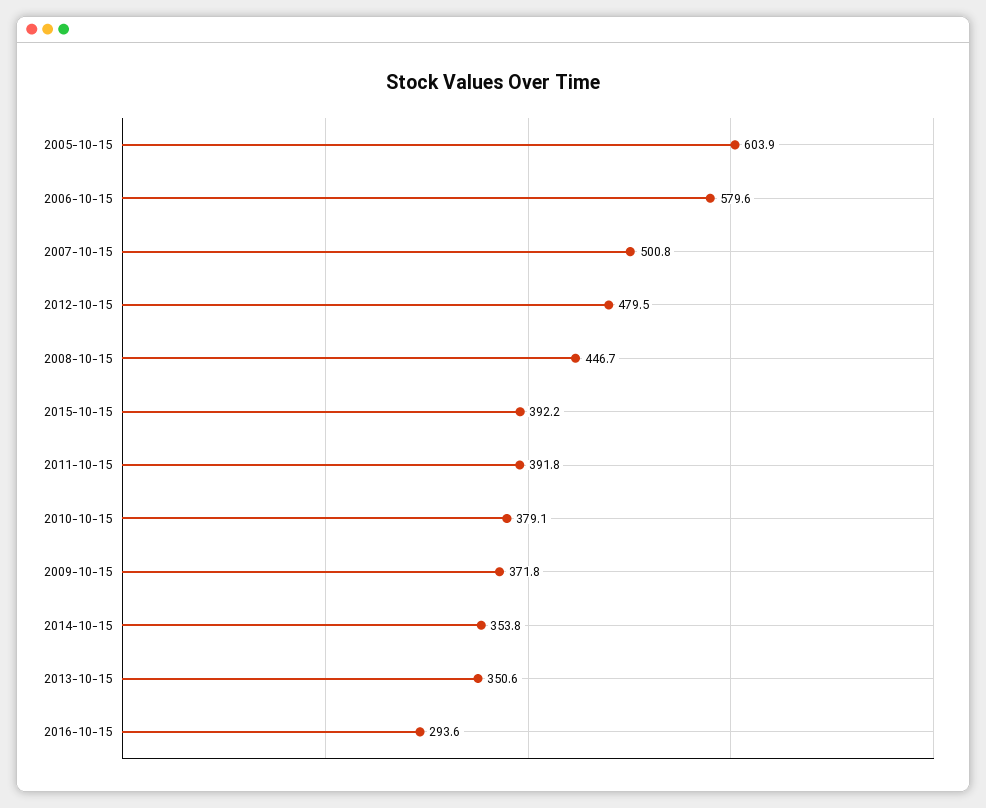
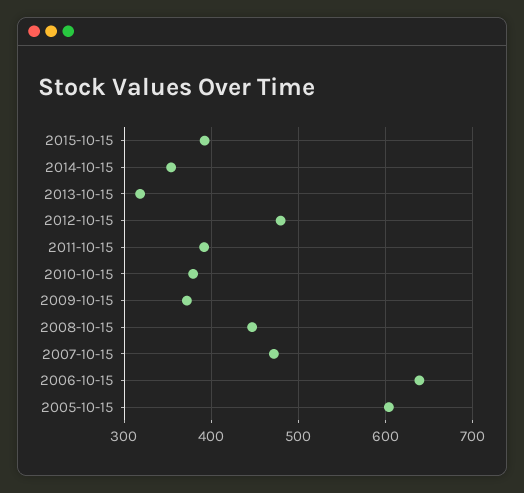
  {
    "2005-10-15": 603.9,
-   "2006-10-15": 579.6,
+   "2006-10-15": 640,
-   "2007-10-15": 500.8,
+   "2007-10-15": 470,
    "2012-10-15": 479.5,
    "2008-10-15": 446.7,
    "2015-10-15": 392.2,
    "2011-10-15": 391.8,
    "2010-10-15": 379.1,
    "2009-10-15": 371.8,
    "2014-10-15": 353.8,
-   "2013-10-15": 350.6,
+   "2013-10-15": 320
-   "2016-10-15": 293.6
  }

